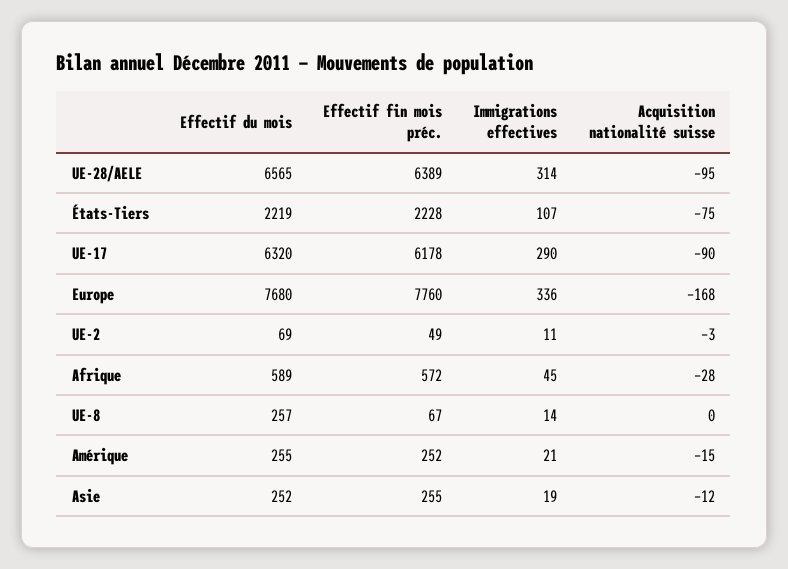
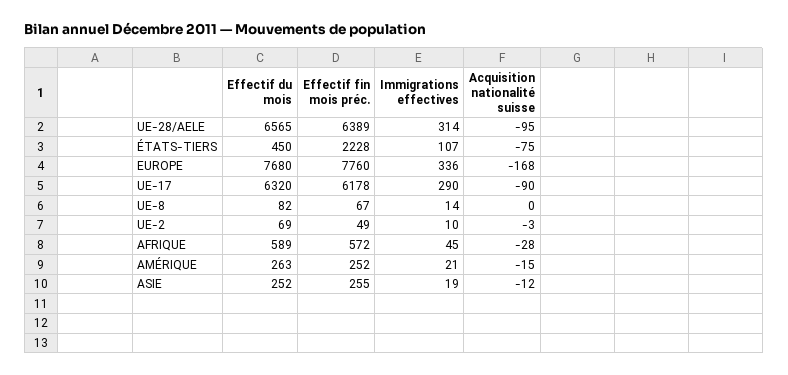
  {
    "Effectif du mois": {
      "UE-28/AELE": 6565,
-     "États-Tiers": 2219,
+     "États-Tiers": 450,
      "UE-17": 6320,
      "Europe": 7680,
      "UE-2": 69,
      "Afrique": 589,
-     "UE-8": 257,
+     "UE-8": 82,
-     "Amérique": 255,
+     "Amérique": 263,
      "Asie": 252
    },
    "Effectif fin mois préc.": {
      "UE-28/AELE": 6389,
      "États-Tiers": 2228,
      "UE-17": 6178,
      "Europe": 7760,
      "UE-2": 49,
      "Afrique": 572,
      "UE-8": 67,
      "Amérique": 252,
      "Asie": 255
    },
    "Immigrations effectives": {
      "UE-28/AELE": 314,
      "États-Tiers": 107,
      "UE-17": 290,
      "Europe": 336,
-     "UE-2": 11,
+     "UE-2": 10,
      "Afrique": 45,
      "UE-8": 14,
      "Amérique": 21,
      "Asie": 19
    },
    "Acquisition nationalité suisse": {
      "UE-28/AELE": -95,
      "États-Tiers": -75,
      "UE-17": -90,
      "Europe": -168,
      "UE-2": -3,
      "Afrique": -28,
      "UE-8": 0,
      "Amérique": -15,
      "Asie": -12
    }
  }

